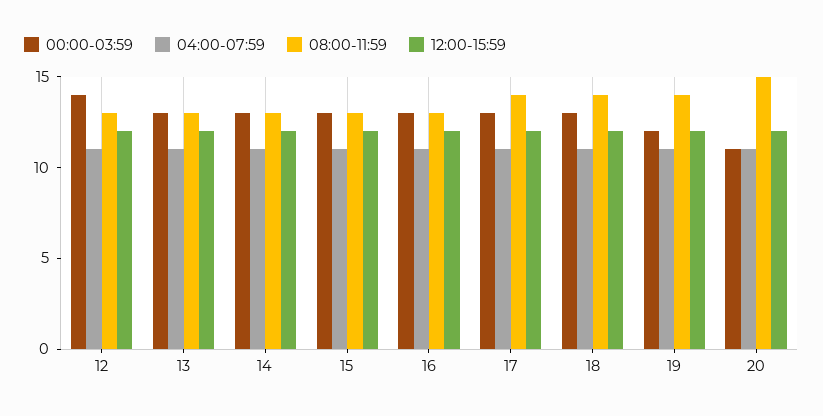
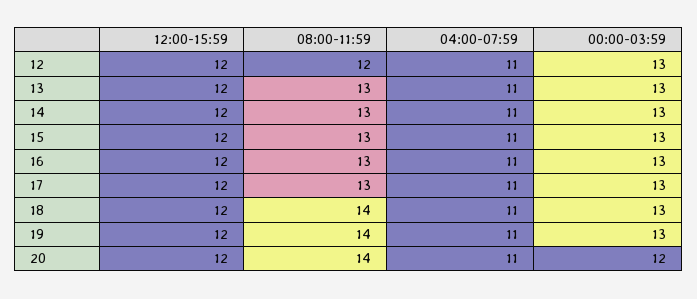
  {
    "00:00-03:59": {
-     "12": 14,
+     "12": 13,
      "13": 13,
      "14": 13,
      "15": 13,
      "16": 13,
      "17": 13,
      "18": 13,
-     "19": 12,
+     "19": 13,
-     "20": 11
+     "20": 12
    },
    "04:00-07:59": {
      "12": 11,
      "13": 11,
      "14": 11,
      "15": 11,
      "16": 11,
      "17": 11,
      "18": 11,
      "19": 11,
      "20": 11
    },
    "08:00-11:59": {
-     "12": 13,
+     "12": 12,
      "13": 13,
      "14": 13,
      "15": 13,
      "16": 13,
-     "17": 14,
+     "17": 13,
      "18": 14,
      "19": 14,
-     "20": 15
+     "20": 14
    },
    "12:00-15:59": {
      "12": 12,
      "13": 12,
      "14": 12,
      "15": 12,
      "16": 12,
      "17": 12,
      "18": 12,
      "19": 12,
      "20": 12
    }
  }

